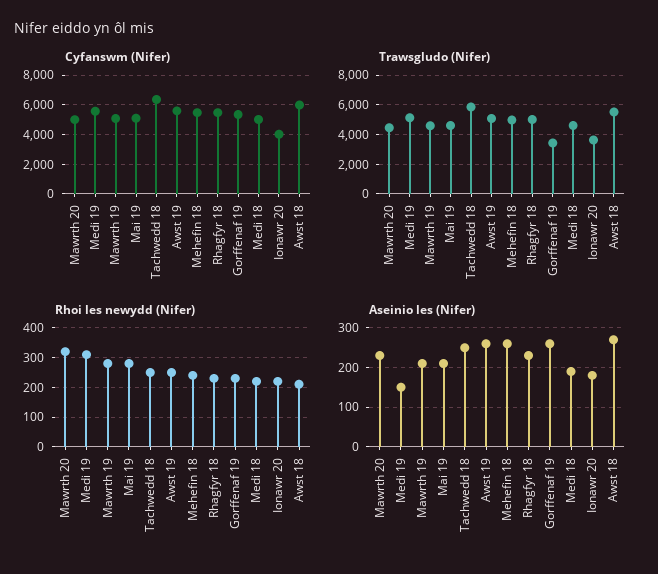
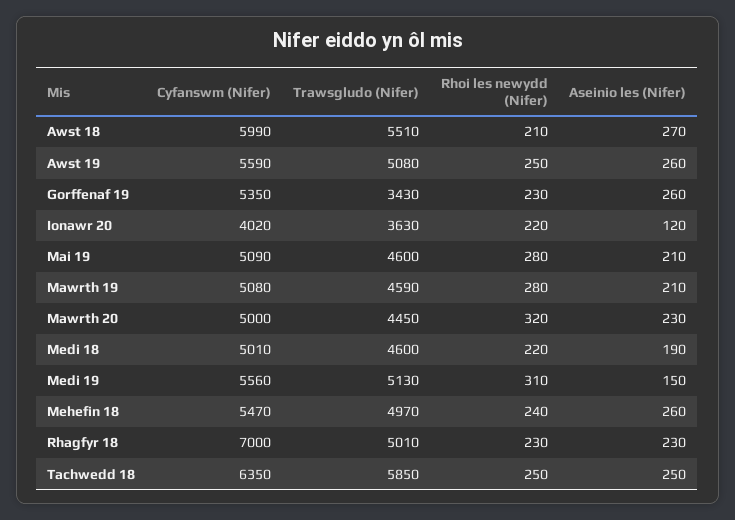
  {
    "Cyfanswm (Nifer)": {
      "Mawrth 20": 5000,
      "Medi 19": 5560,
      "Mawrth 19": 5080,
      "Mai 19": 5090,
      "Tachwedd 18": 6350,
      "Awst 19": 5590,
      "Mehefin 18": 5470,
-     "Rhagfyr 18": 5500,
+     "Rhagfyr 18": 7000,
      "Gorffenaf 19": 5350,
      "Medi 18": 5010,
      "Ionawr 20": 4020,
      "Awst 18": 5990
    },
    "Trawsgludo (Nifer)": {
      "Mawrth 20": 4450,
      "Medi 19": 5130,
      "Mawrth 19": 4590,
      "Mai 19": 4600,
      "Tachwedd 18": 5850,
      "Awst 19": 5080,
      "Mehefin 18": 4970,
      "Rhagfyr 18": 5010,
      "Gorffenaf 19": 3430,
      "Medi 18": 4600,
      "Ionawr 20": 3630,
      "Awst 18": 5510
    },
    "Rhoi les newydd (Nifer)": {
      "Mawrth 20": 320,
      "Medi 19": 310,
      "Mawrth 19": 280,
      "Mai 19": 280,
      "Tachwedd 18": 250,
      "Awst 19": 250,
      "Mehefin 18": 240,
      "Rhagfyr 18": 230,
      "Gorffenaf 19": 230,
      "Medi 18": 220,
      "Ionawr 20": 220,
      "Awst 18": 210
    },
    "Aseinio les (Nifer)": {
      "Mawrth 20": 230,
      "Medi 19": 150,
      "Mawrth 19": 210,
      "Mai 19": 210,
      "Tachwedd 18": 250,
      "Awst 19": 260,
      "Mehefin 18": 260,
      "Rhagfyr 18": 230,
      "Gorffenaf 19": 260,
      "Medi 18": 190,
-     "Ionawr 20": 180,
+     "Ionawr 20": 120,
      "Awst 18": 270
    }
  }

